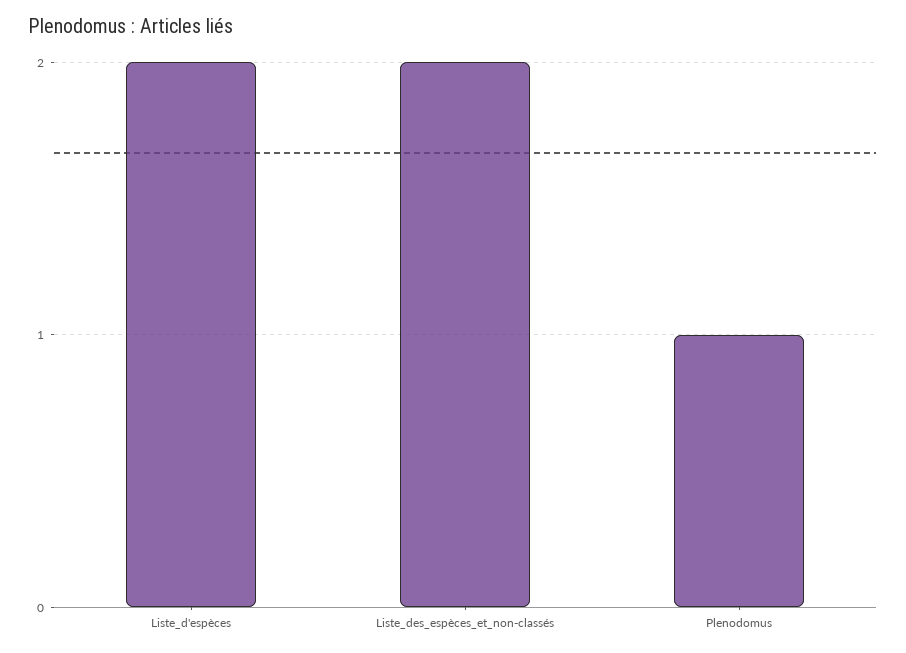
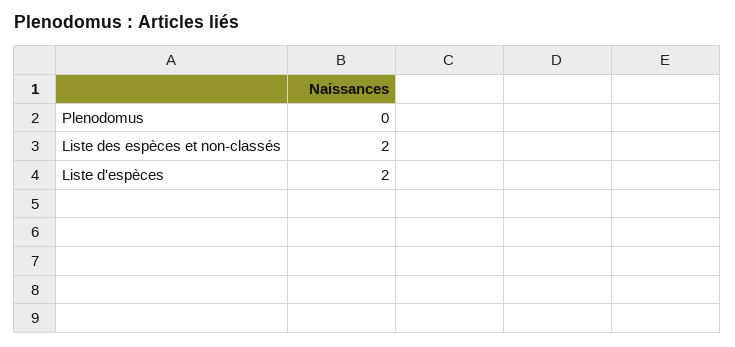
  {
    "Liste_d'espèces": 2,
    "Liste_des_espèces_et_non-classés": 2,
-   "Plenodomus": 1
+   "Plenodomus": 0
  }

